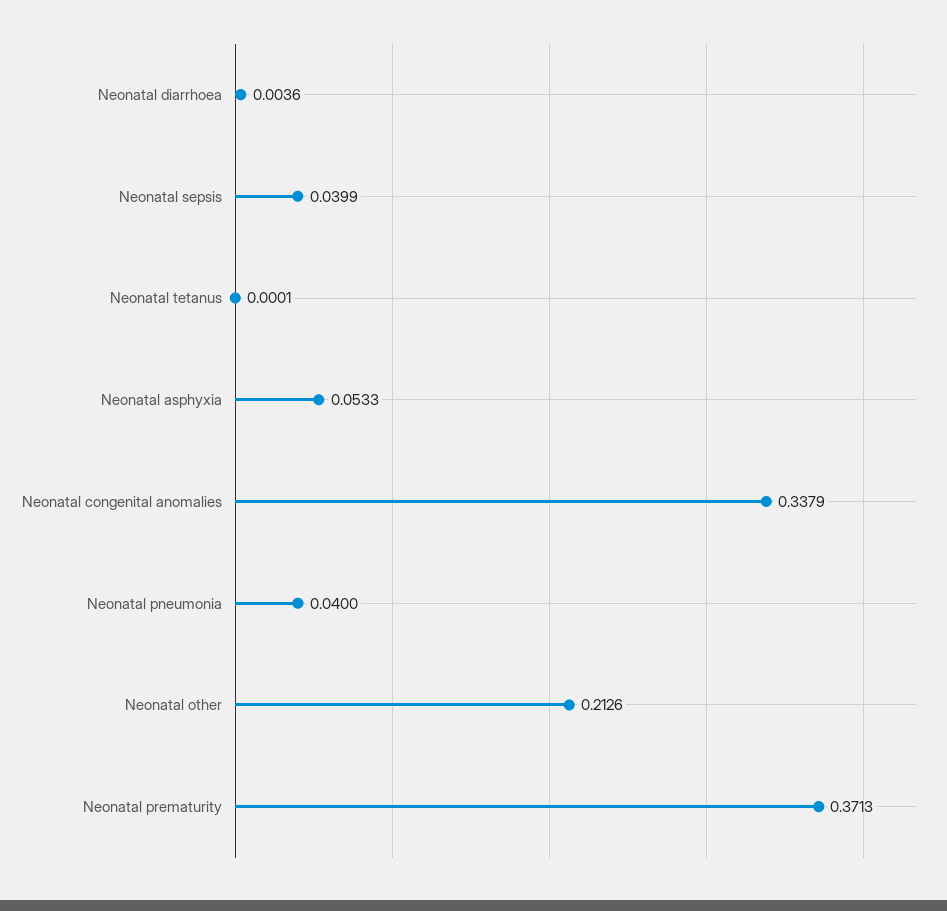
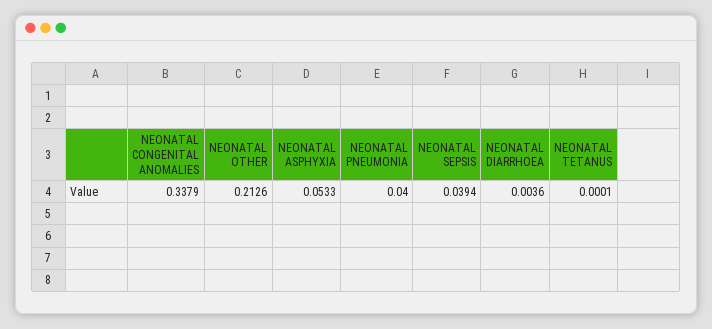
  {
    "Neonatal diarrhoea": 0.0036,
-   "Neonatal sepsis": 0.0399,
+   "Neonatal sepsis": 0.0394,
    "Neonatal tetanus": 0.0001,
    "Neonatal asphyxia": 0.0533,
    "Neonatal congenital anomalies": 0.3379,
    "Neonatal pneumonia": 0.04,
-   "Neonatal other": 0.2126,
+   "Neonatal other": 0.2126
-   "Neonatal prematurity": 0.3713
  }

